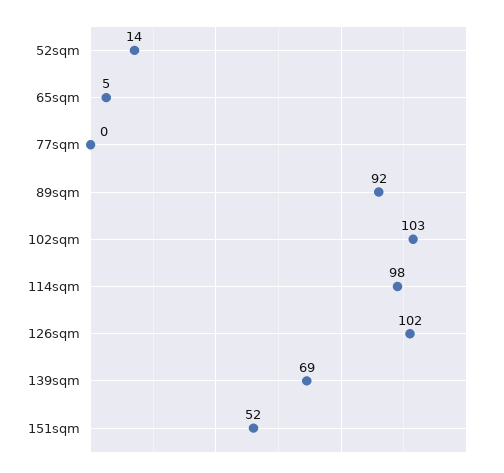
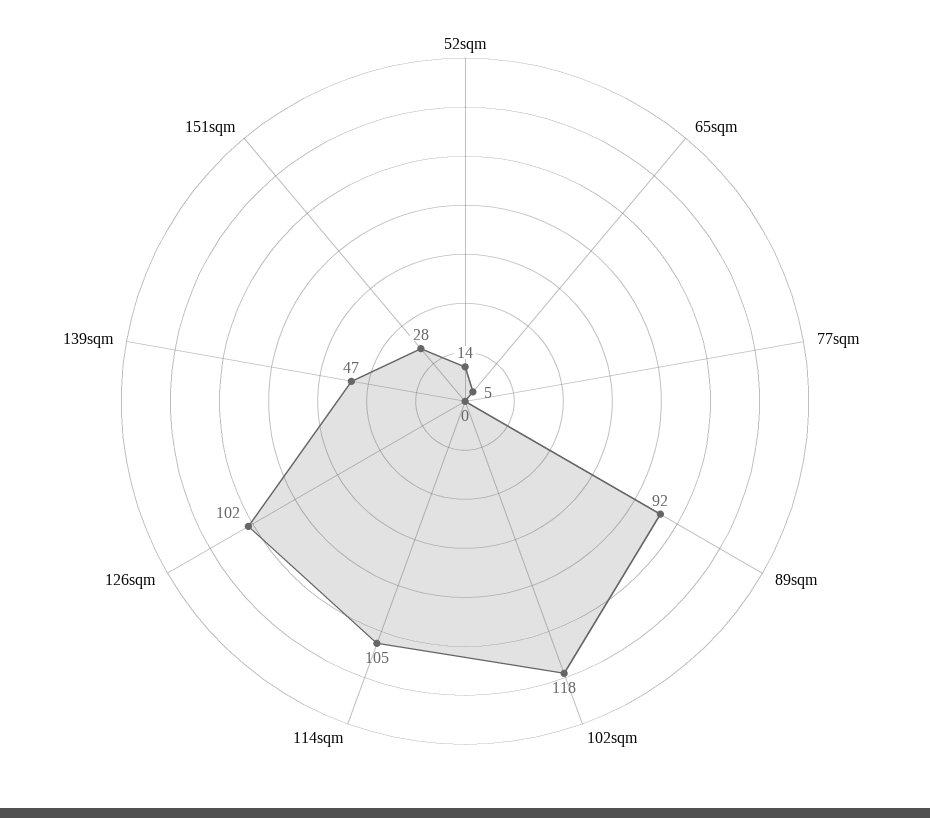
  {
    "52sqm": 14,
    "65sqm": 5,
    "77sqm": 0,
    "89sqm": 92,
-   "102sqm": 103,
+   "102sqm": 118,
-   "114sqm": 98,
+   "114sqm": 105,
    "126sqm": 102,
-   "139sqm": 69,
+   "139sqm": 47,
-   "151sqm": 52
+   "151sqm": 28
  }

